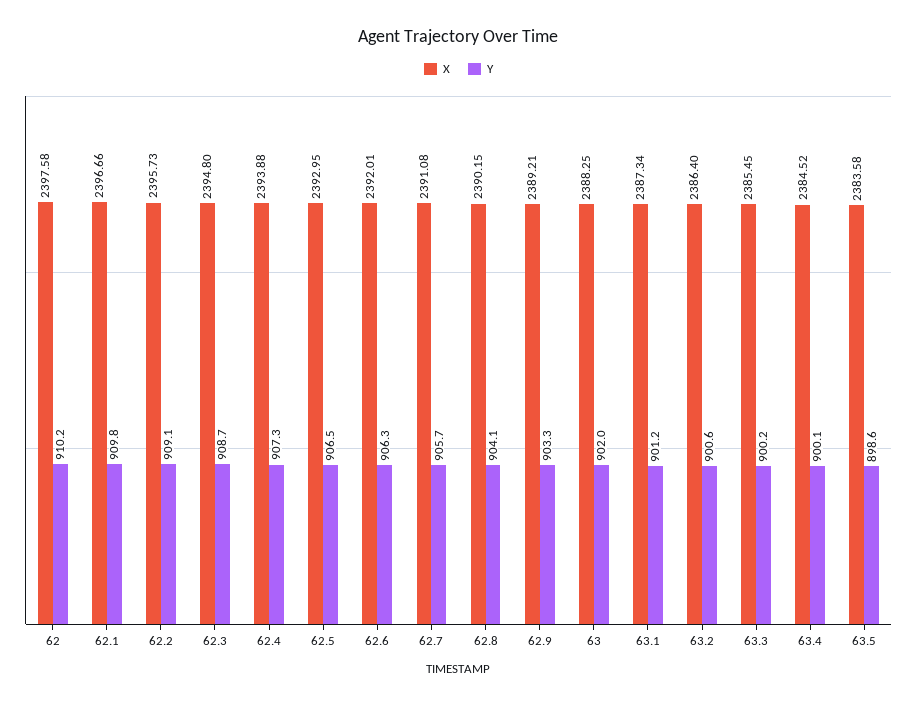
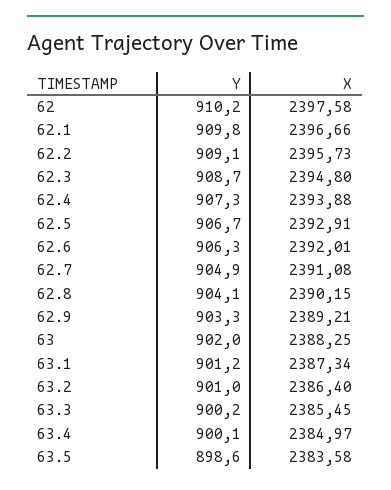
  {
    "X": {
      "62": 2397.58,
      "62.1": 2396.66,
      "62.2": 2395.73,
      "62.3": 2394.8,
      "62.4": 2393.88,
-     "62.5": 2392.95,
+     "62.5": 2392.91,
      "62.6": 2392.01,
      "62.7": 2391.08,
      "62.8": 2390.15,
      "62.9": 2389.21,
      "63": 2388.25,
      "63.1": 2387.34,
      "63.2": 2386.4,
      "63.3": 2385.45,
-     "63.4": 2384.52,
+     "63.4": 2384.97,
      "63.5": 2383.58
    },
    "Y": {
      "62": 910.2,
      "62.1": 909.8,
      "62.2": 909.1,
      "62.3": 908.7,
      "62.4": 907.3,
-     "62.5": 906.5,
+     "62.5": 906.7,
      "62.6": 906.3,
-     "62.7": 905.7,
+     "62.7": 904.9,
      "62.8": 904.1,
      "62.9": 903.3,
      "63": 902,
      "63.1": 901.2,
-     "63.2": 900.6,
+     "63.2": 901,
      "63.3": 900.2,
      "63.4": 900.1,
      "63.5": 898.6
    }
  }

